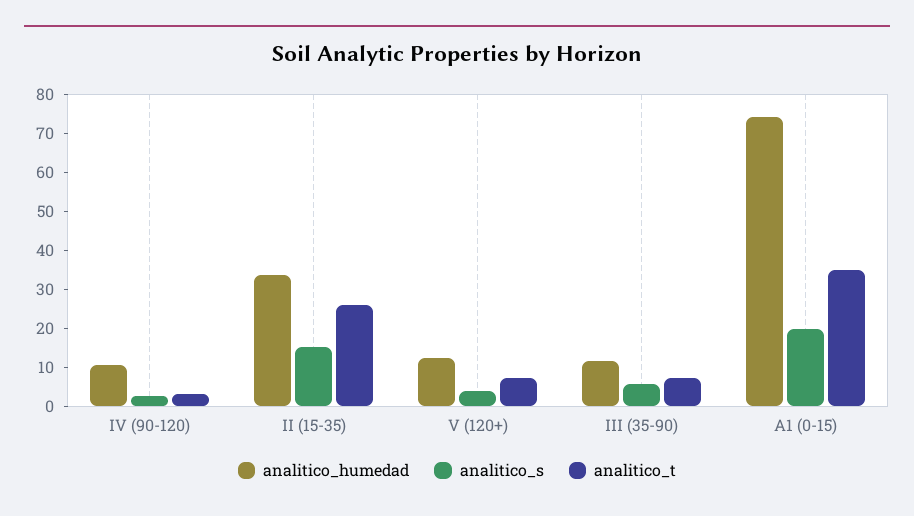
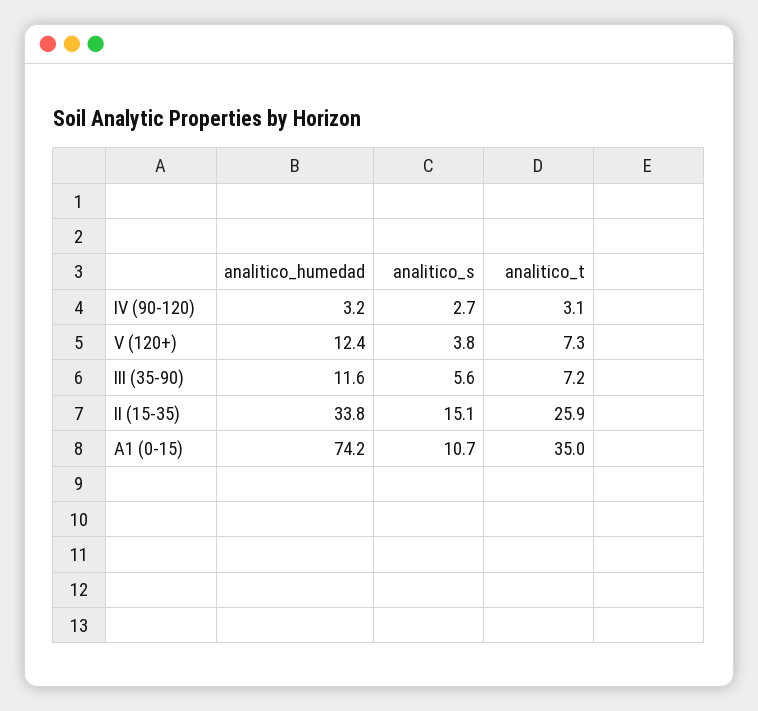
  {
    "analitico_humedad": {
-     "IV (90-120)": 10,
+     "IV (90-120)": 3.2,
      "II (15-35)": 33.8,
      "V (120+)": 12.4,
      "III (35-90)": 11.6,
      "A1 (0-15)": 74.2
    },
    "analitico_s": {
      "IV (90-120)": 2.7,
      "II (15-35)": 15.1,
      "V (120+)": 3.8,
      "III (35-90)": 5.6,
-     "A1 (0-15)": 20
+     "A1 (0-15)": 10.7
    },
    "analitico_t": {
      "IV (90-120)": 3.1,
      "II (15-35)": 25.9,
      "V (120+)": 7.3,
      "III (35-90)": 7.2,
      "A1 (0-15)": 35
    }
  }

